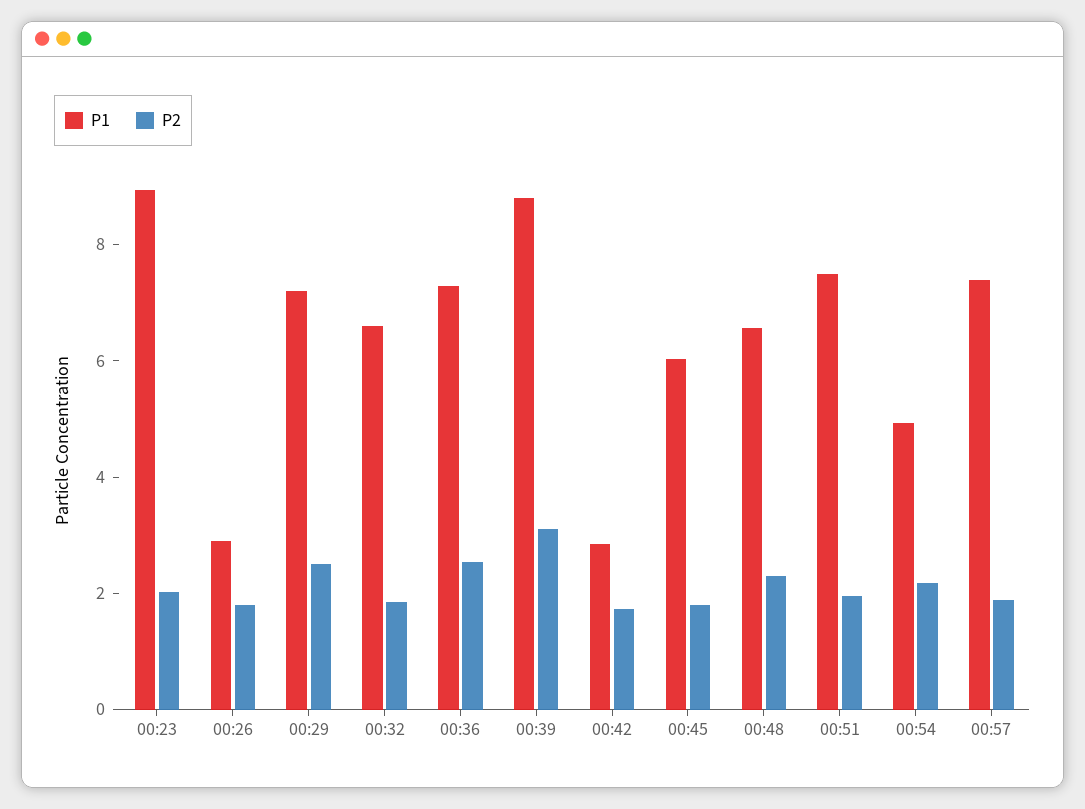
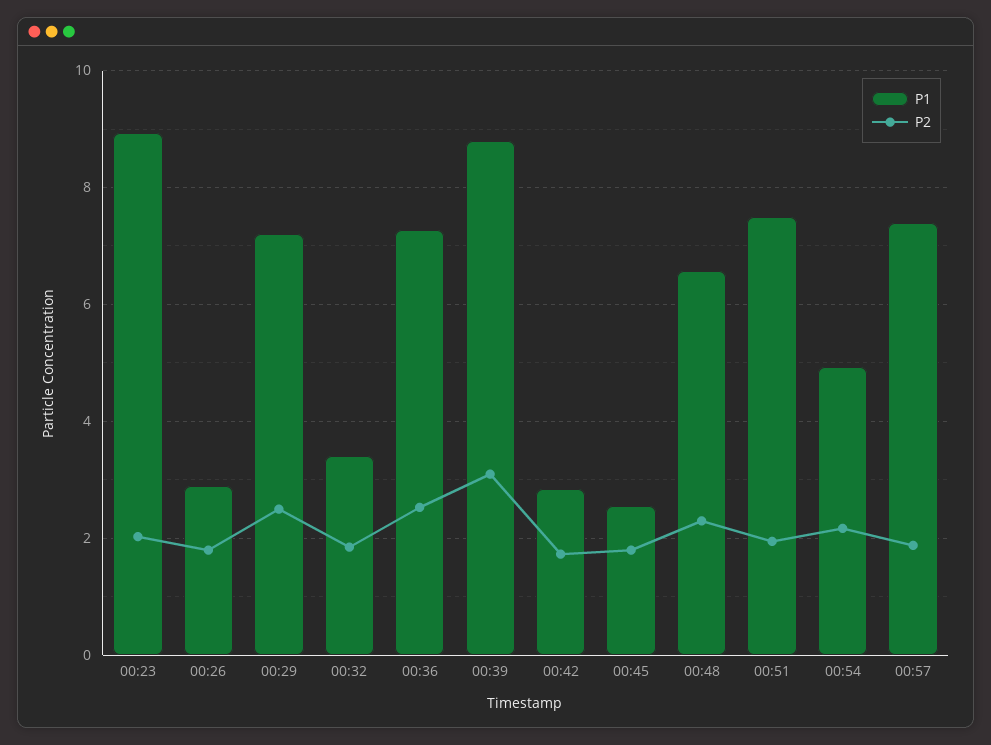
  {
    "P1": {
      "00:23": 9,
      "00:26": 3,
      "00:29": 7.2,
-     "00:32": 6.5,
+     "00:32": 3.4,
      "00:36": 7.2,
      "00:39": 8.8,
      "00:42": 2.8,
-     "00:45": 6,
+     "00:45": 2.6,
      "00:48": 6.6,
      "00:51": 7.6,
      "00:54": 5,
      "00:57": 7.4
    },
    "P2": {
      "00:23": 2,
      "00:26": 1.8,
      "00:29": 2.6,
      "00:32": 1.8,
      "00:36": 2.6,
      "00:39": 3.2,
      "00:42": 1.8,
      "00:45": 1.8,
      "00:48": 2.4,
      "00:51": 2,
      "00:54": 2.2,
      "00:57": 1.8
    }
  }

